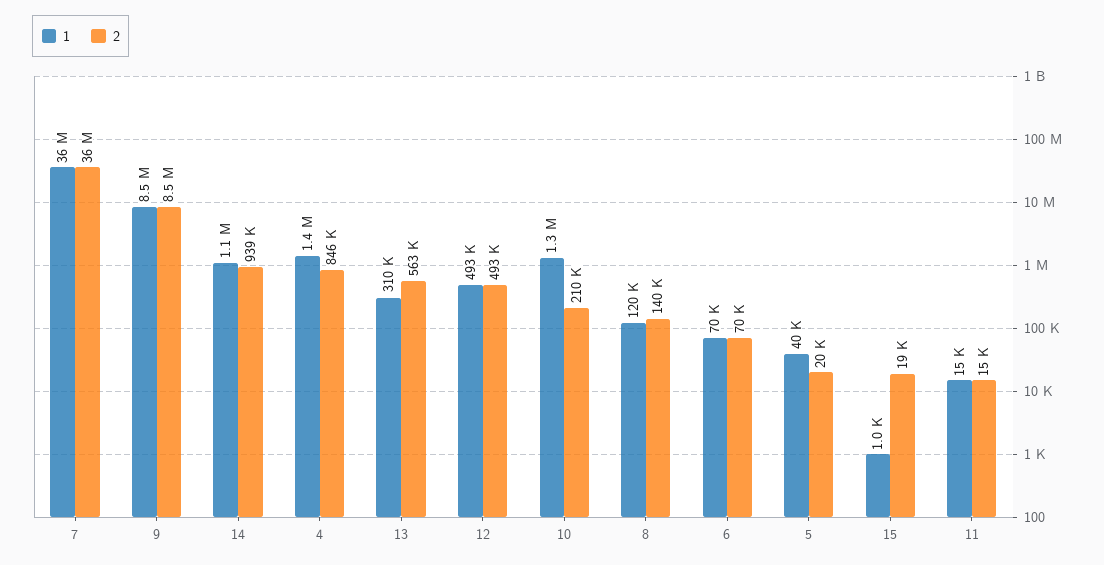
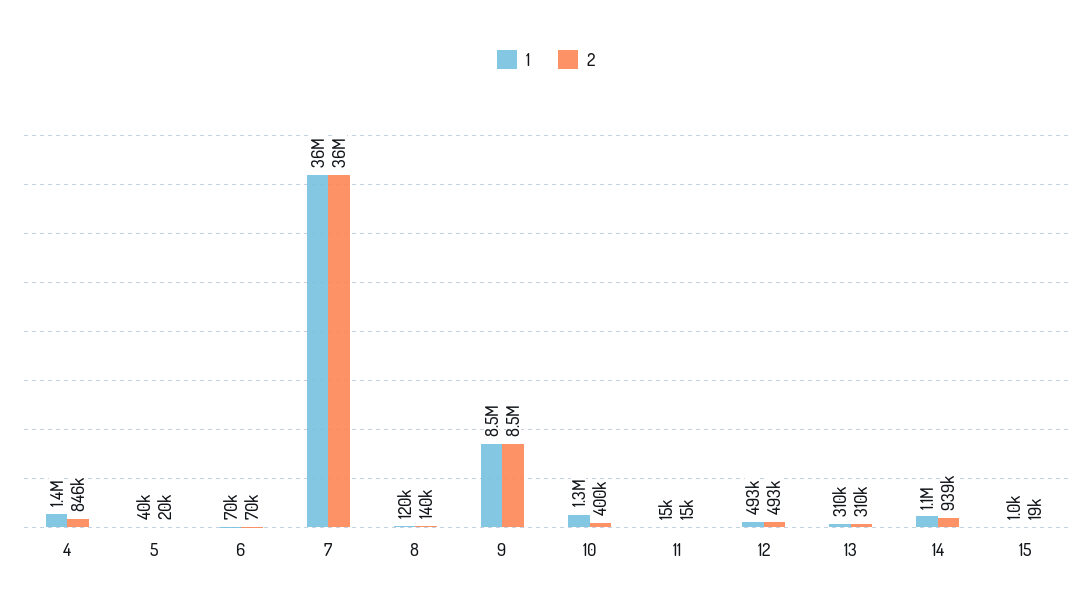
  {
    "1": {
      "7": 36000000,
      "9": 8500000,
      "14": 1100000,
      "4": 1400000,
      "13": 310000,
      "12": 493000,
      "10": 1300000,
      "8": 120000,
      "6": 70000,
      "5": 40000,
      "15": 1000,
      "11": 15000
    },
    "2": {
      "7": 36000000,
      "9": 8500000,
      "14": 939000,
      "4": 846000,
-     "13": 563000,
+     "13": 310000,
      "12": 493000,
-     "10": 210000,
+     "10": 400000,
      "8": 140000,
      "6": 70000,
      "5": 20000,
      "15": 19000,
      "11": 15000
    }
  }

